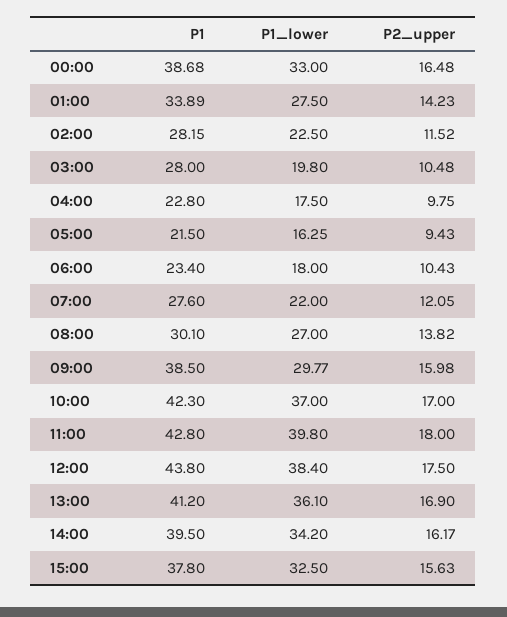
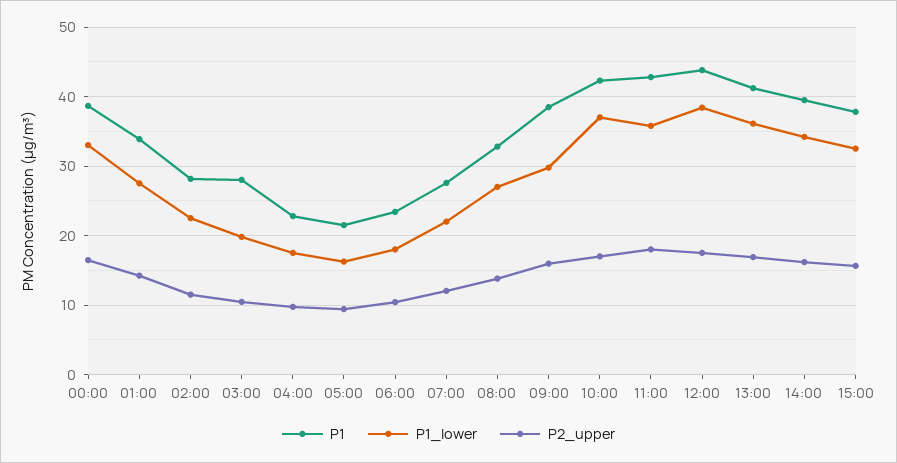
  {
    "P1": {
      "00:00": 38.68,
      "01:00": 33.89,
      "02:00": 28.15,
      "03:00": 28,
      "04:00": 22.8,
      "05:00": 21.5,
      "06:00": 23.4,
      "07:00": 27.6,
-     "08:00": 30.1,
+     "08:00": 33,
      "09:00": 38.5,
      "10:00": 42.3,
      "11:00": 42.8,
      "12:00": 43.8,
      "13:00": 41.2,
      "14:00": 39.5,
      "15:00": 37.8
    },
    "P1_lower": {
      "00:00": 33,
      "01:00": 27.5,
      "02:00": 22.5,
      "03:00": 19.8,
      "04:00": 17.5,
      "05:00": 16.25,
      "06:00": 18,
      "07:00": 22,
      "08:00": 27,
      "09:00": 29.77,
      "10:00": 37,
-     "11:00": 39.8,
+     "11:00": 36,
      "12:00": 38.4,
      "13:00": 36.1,
      "14:00": 34.2,
      "15:00": 32.5
    },
    "P2_upper": {
      "00:00": 16.48,
      "01:00": 14.23,
      "02:00": 11.52,
      "03:00": 10.48,
      "04:00": 9.75,
      "05:00": 9.43,
      "06:00": 10.43,
      "07:00": 12.05,
      "08:00": 13.82,
      "09:00": 15.98,
      "10:00": 17,
      "11:00": 18,
      "12:00": 17.5,
      "13:00": 16.9,
      "14:00": 16.17,
      "15:00": 15.63
    }
  }

